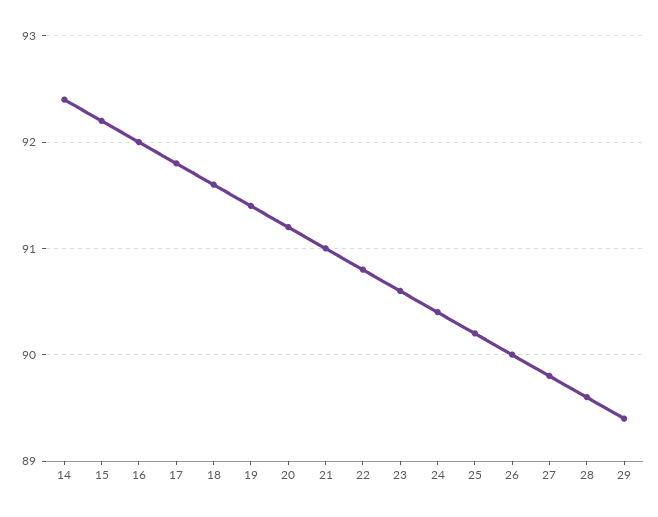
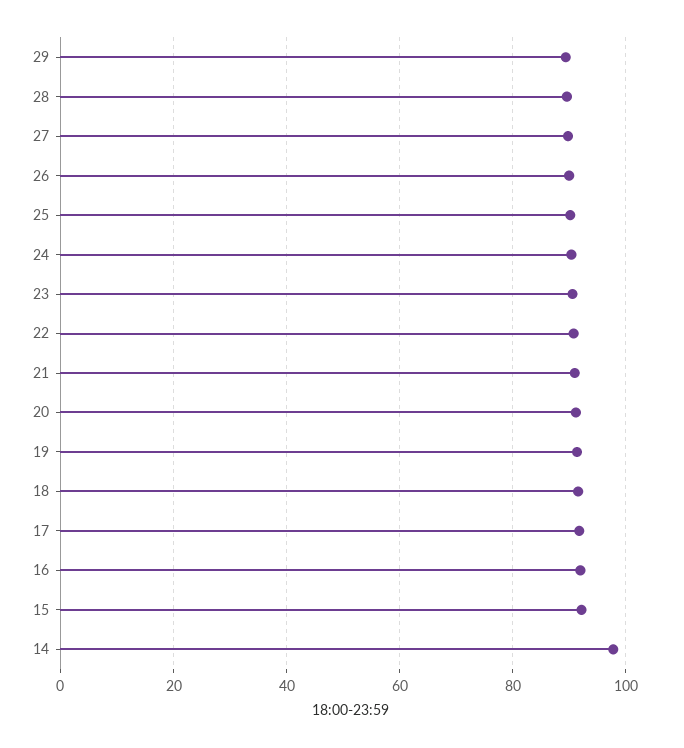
  {
-   "14": 92.4,
+   "14": 98,
    "15": 92.2,
    "16": 92,
    "17": 91.8,
    "18": 91.6,
    "19": 91.4,
    "20": 91.2,
    "21": 91,
    "22": 90.8,
    "23": 90.6,
    "24": 90.4,
    "25": 90.2,
    "26": 90,
    "27": 89.8,
    "28": 89.6,
    "29": 89.4
  }

